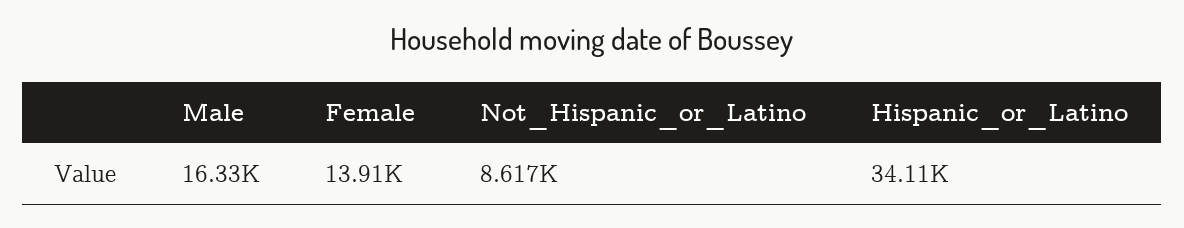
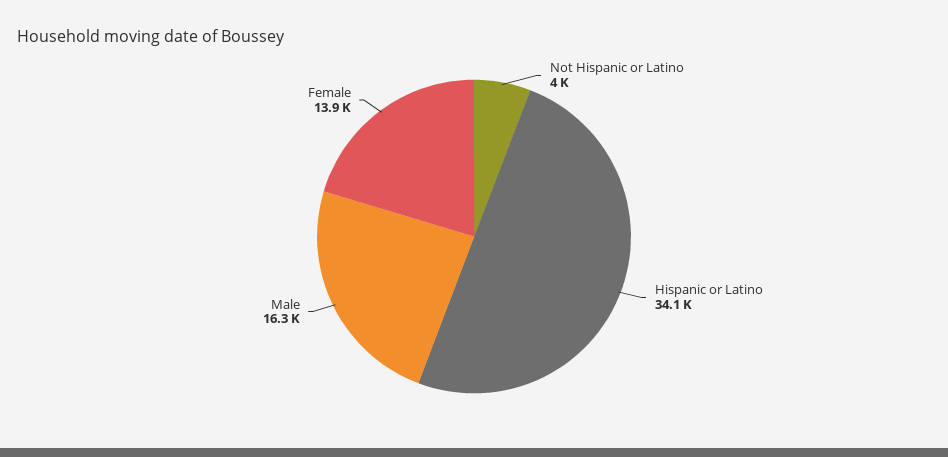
  {
    "Male": 16330,
    "Female": 13910,
-   "Not_Hispanic_or_Latino": 8617,
+   "Not_Hispanic_or_Latino": 4000,
    "Hispanic_or_Latino": 34110
  }

